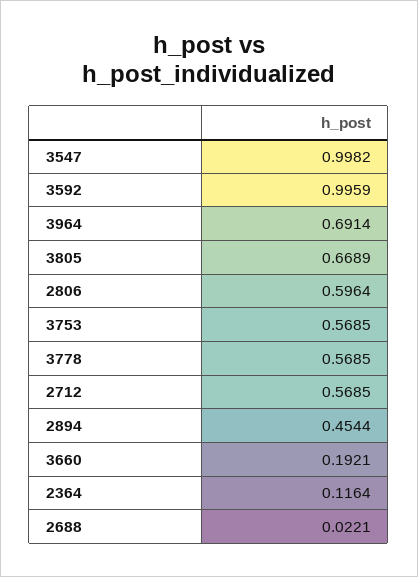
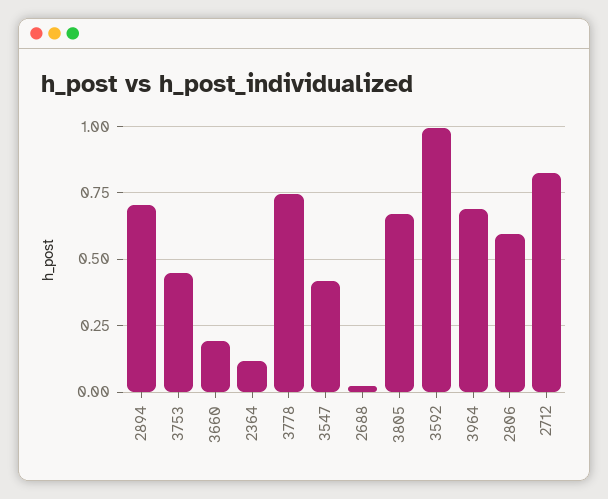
  {
-   "3547": 0.9982,
+   "3547": 0.425,
    "3592": 0.9959,
    "3964": 0.6914,
    "3805": 0.6689,
    "2806": 0.5964,
-   "3753": 0.5685,
+   "3753": 0.45,
-   "3778": 0.5685,
+   "3778": 0.75,
-   "2712": 0.5685,
+   "2712": 0.825,
-   "2894": 0.4544,
+   "2894": 0.7,
    "3660": 0.1921,
    "2364": 0.1164,
    "2688": 0.0221
  }

